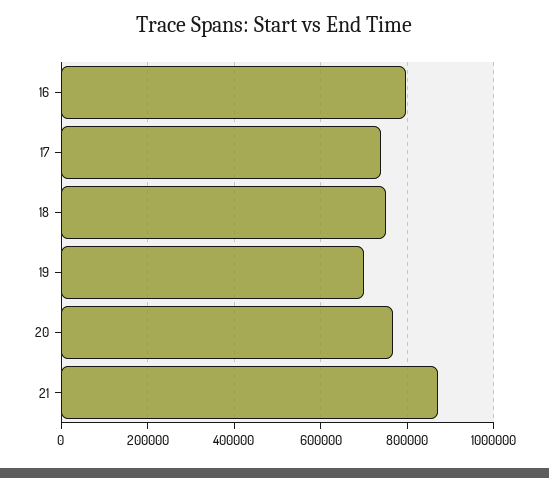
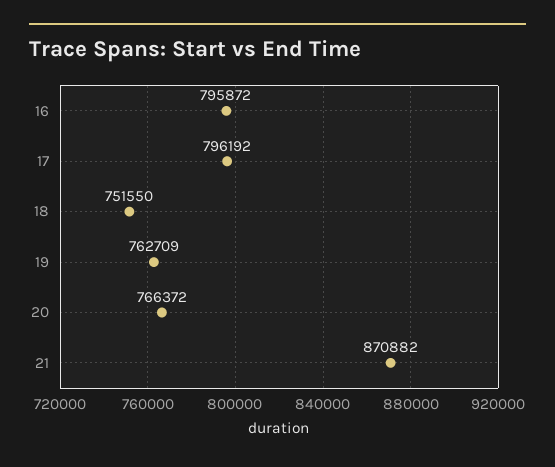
  {
    "16": 795872,
-   "17": 740000,
+   "17": 796192,
    "18": 751550,
-   "19": 700000,
+   "19": 762709,
    "20": 766372,
    "21": 870882
  }

